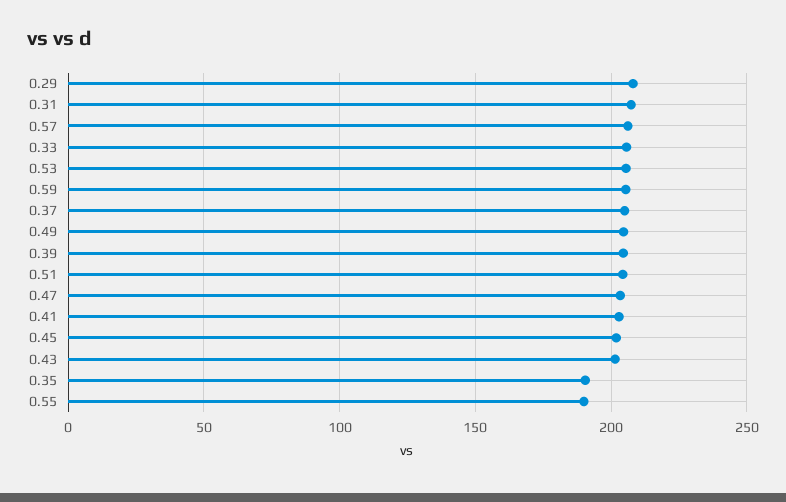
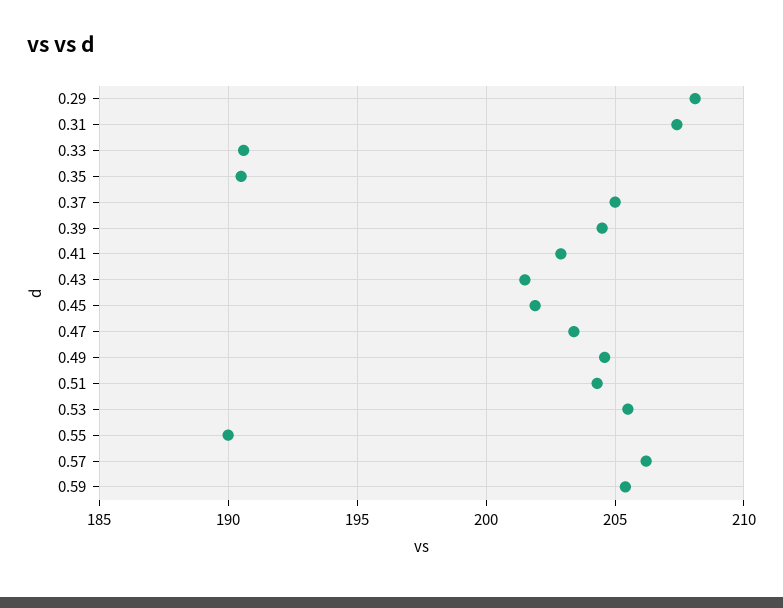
  {
    "0.29": 208,
    "0.31": 207.5,
    "0.57": 206,
-   "0.33": 205,
+   "0.33": 190.5,
    "0.53": 205.5,
    "0.59": 205.5,
    "0.37": 205,
    "0.49": 204.5,
    "0.39": 204.5,
    "0.51": 204.5,
    "0.47": 203.5,
    "0.41": 203,
    "0.45": 202,
    "0.43": 201.5,
    "0.35": 190.5,
    "0.55": 190
  }

